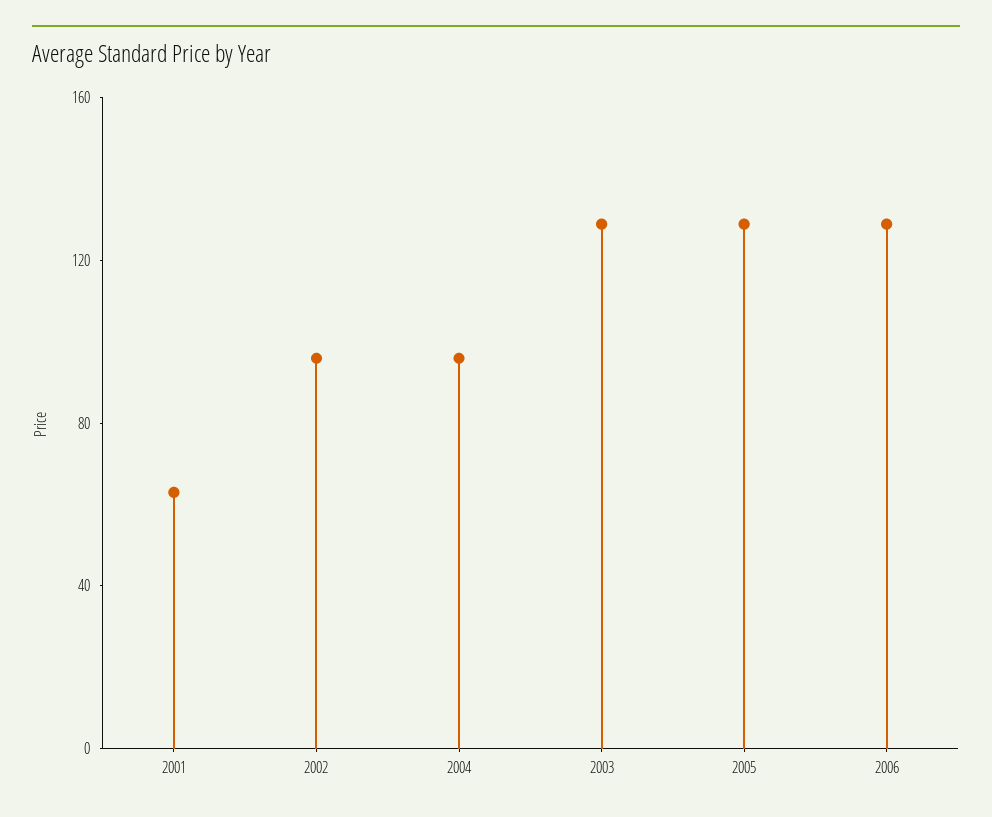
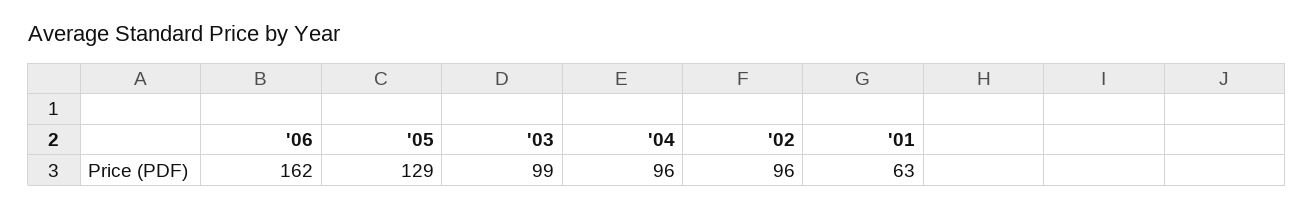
  {
    "2001": 63,
    "2002": 96,
    "2004": 96,
-   "2003": 130,
+   "2003": 99,
    "2005": 129,
-   "2006": 130
+   "2006": 162
  }

